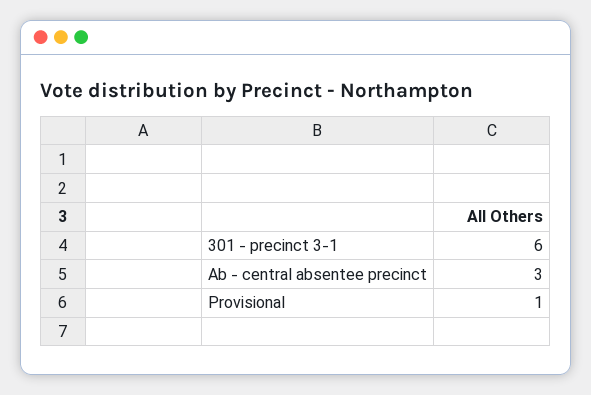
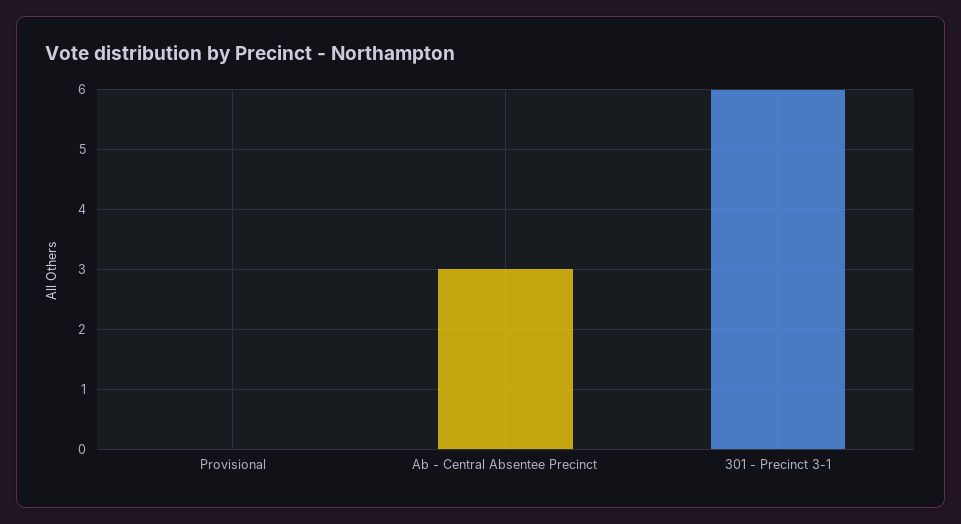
  {
    "301 - precinct 3-1": 6,
    "Ab - central absentee precinct": 3,
-   "Provisional": 1
+   "Provisional": 0
  }

